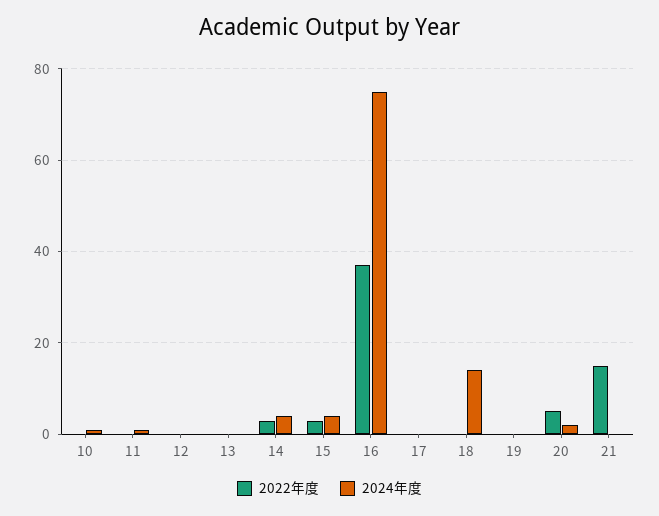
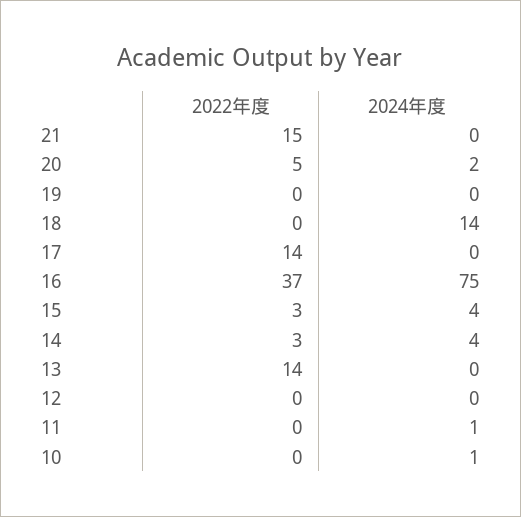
  {
    "2022年度": {
      "10": 0,
      "11": 0,
      "12": 0,
-     "13": 0,
+     "13": 14,
      "14": 3,
      "15": 3,
      "16": 37,
-     "17": 0,
+     "17": 14,
      "18": 0,
      "19": 0,
      "20": 5,
      "21": 15
    },
    "2024年度": {
      "10": 1,
      "11": 1,
      "12": 0,
      "13": 0,
      "14": 4,
      "15": 4,
      "16": 75,
      "17": 0,
      "18": 14,
      "19": 0,
      "20": 2,
      "21": 0
    }
  }

